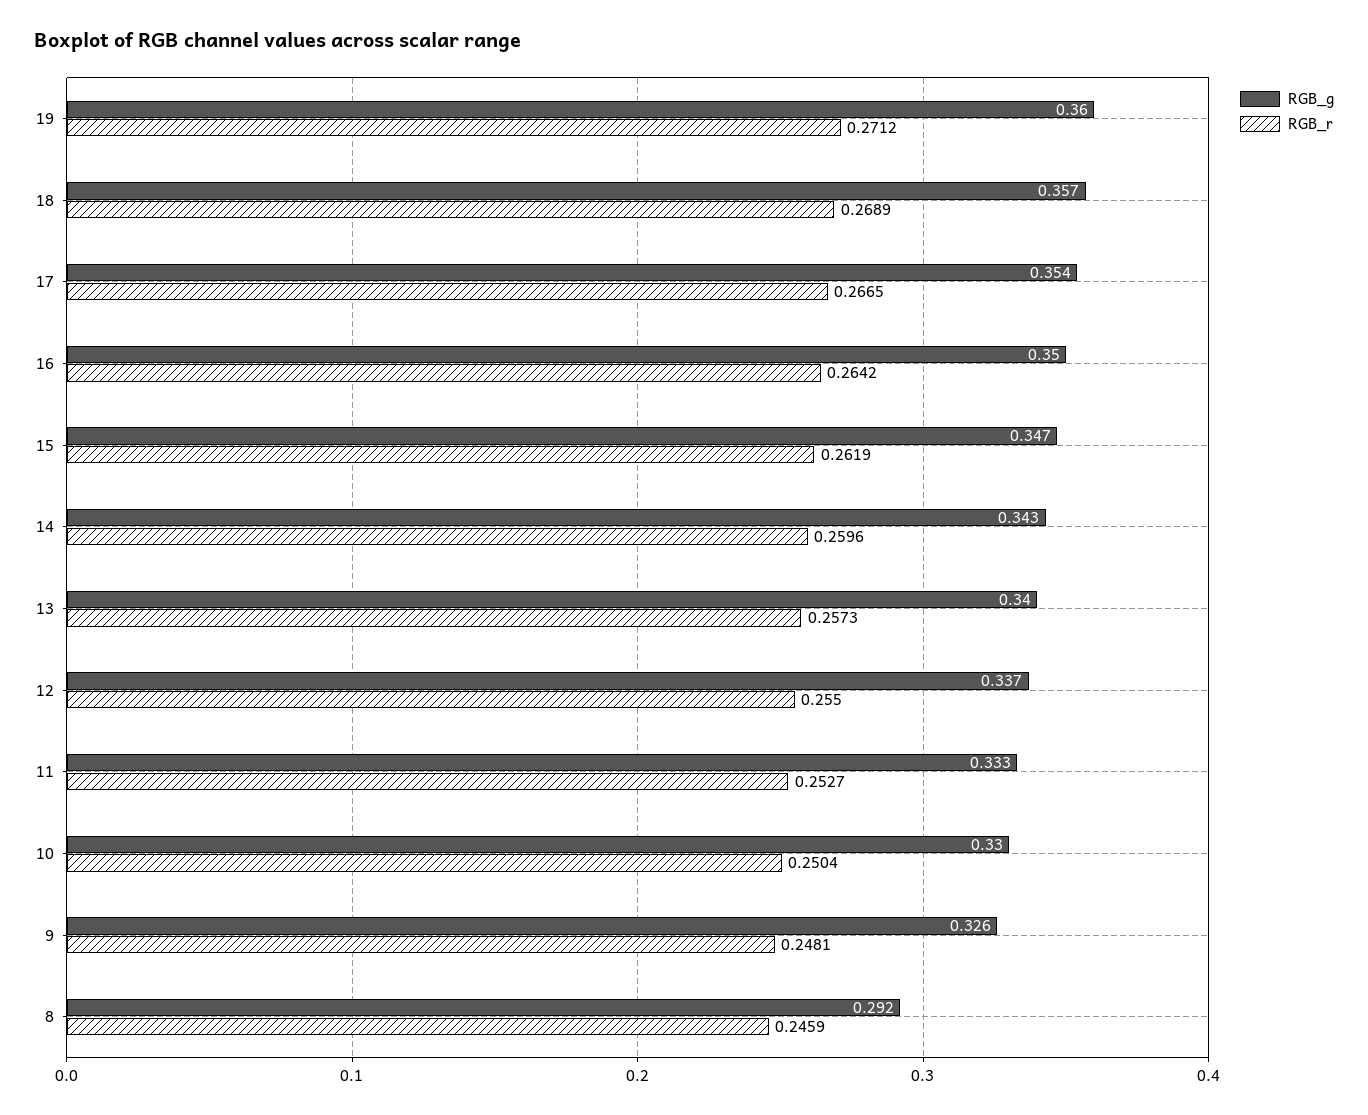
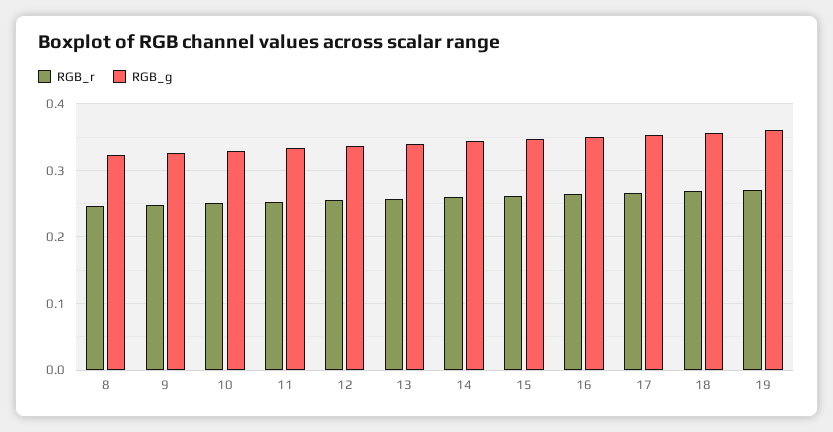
  {
    "RGB_g": {
      "19": 0.36,
      "18": 0.357,
      "17": 0.354,
      "16": 0.35,
      "15": 0.347,
      "14": 0.343,
      "13": 0.34,
      "12": 0.337,
      "11": 0.333,
      "10": 0.33,
      "9": 0.326,
-     "8": 0.292
+     "8": 0.32
    },
    "RGB_r": {
      "19": 0.2712,
      "18": 0.2689,
      "17": 0.2665,
      "16": 0.2642,
      "15": 0.2619,
      "14": 0.2596,
      "13": 0.2573,
      "12": 0.255,
      "11": 0.2527,
      "10": 0.2504,
      "9": 0.2481,
      "8": 0.2459
    }
  }

